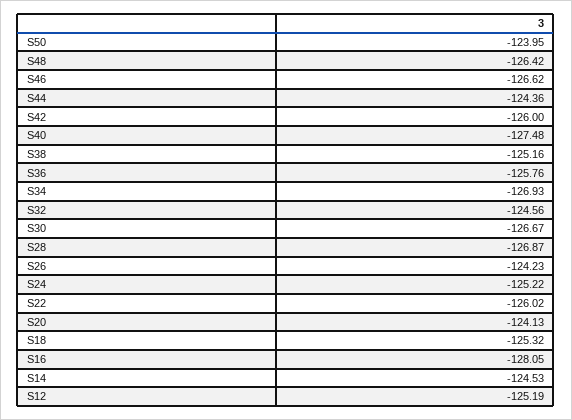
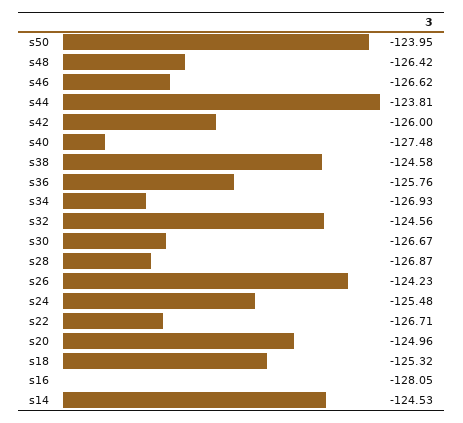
  {
    "S50": -123.95,
    "S48": -126.42,
    "S46": -126.62,
-   "S44": -124.36,
+   "S44": -123.81,
    "S42": -126,
    "S40": -127.48,
-   "S38": -125.16,
+   "S38": -124.58,
    "S36": -125.76,
    "S34": -126.93,
    "S32": -124.56,
    "S30": -126.67,
    "S28": -126.87,
    "S26": -124.23,
-   "S24": -125.22,
+   "S24": -125.48,
-   "S22": -126.02,
+   "S22": -126.71,
-   "S20": -124.13,
+   "S20": -124.96,
    "S18": -125.32,
    "S16": -128.05,
-   "S14": -124.53,
+   "S14": -124.53
-   "S12": -125.19
  }

